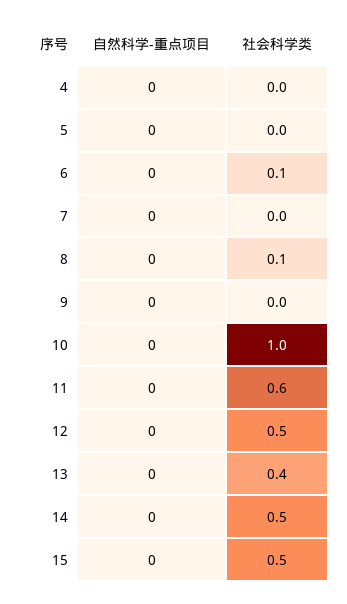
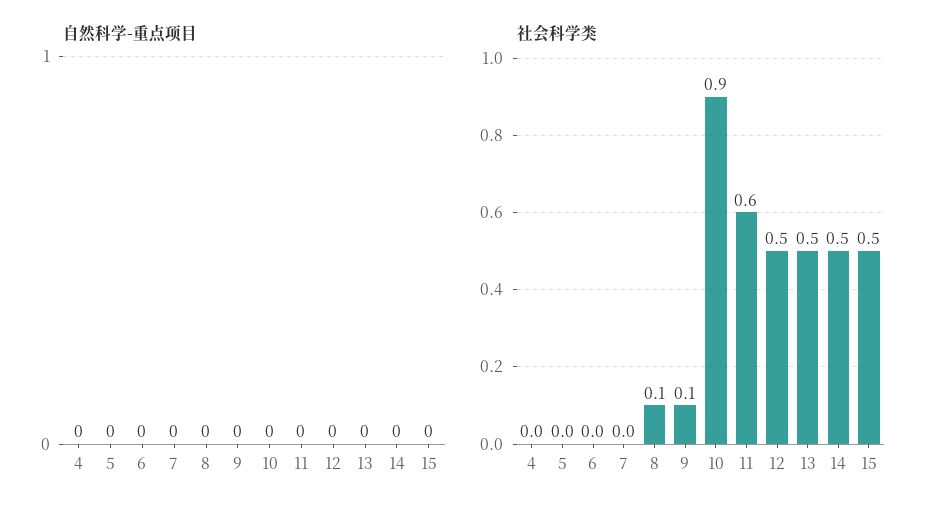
  {
    "自然科学-重点项目": {
      "4": 0,
      "5": 0,
      "6": 0,
      "7": 0,
      "8": 0,
      "9": 0,
      "10": 0,
      "11": 0,
      "12": 0,
      "13": 0,
      "14": 0,
      "15": 0
    },
    "社会科学类": {
      "4": 0,
      "5": 0,
-     "6": 0.1,
+     "6": 0,
      "7": 0,
      "8": 0.1,
-     "9": 0,
+     "9": 0.1,
-     "10": 1,
+     "10": 0.9,
      "11": 0.6,
      "12": 0.5,
-     "13": 0.4,
+     "13": 0.5,
      "14": 0.5,
      "15": 0.5
    }
  }

